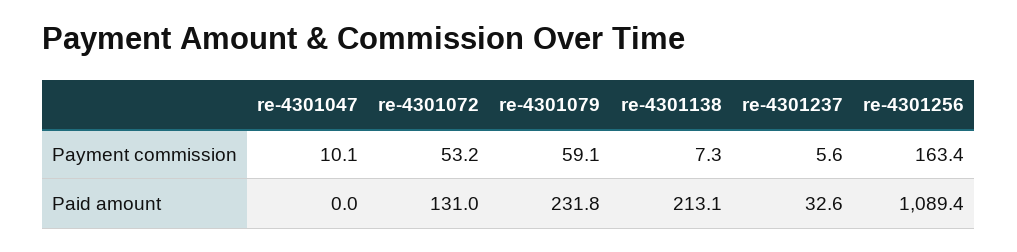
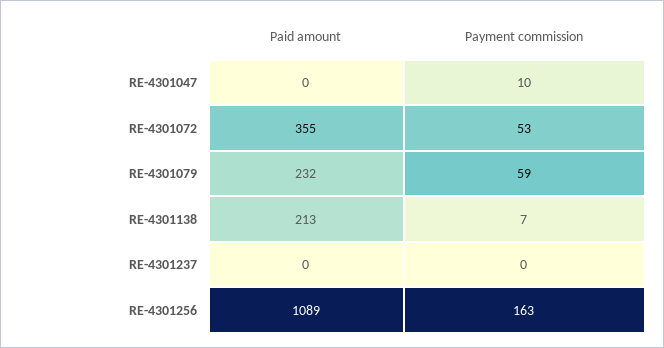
  {
    "re-4301047": {
      "Payment commission": 10.1,
      "Paid amount": 0
    },
    "re-4301072": {
      "Payment commission": 53.2,
-     "Paid amount": 131
+     "Paid amount": 355
    },
    "re-4301079": {
      "Payment commission": 59.1,
      "Paid amount": 231.8
    },
    "re-4301138": {
      "Payment commission": 7.3,
      "Paid amount": 213.1
    },
    "re-4301237": {
-     "Payment commission": 5.6,
+     "Payment commission": 0,
-     "Paid amount": 32.6
+     "Paid amount": 0
    },
    "re-4301256": {
      "Payment commission": 163.4,
      "Paid amount": 1089.4
    }
  }

